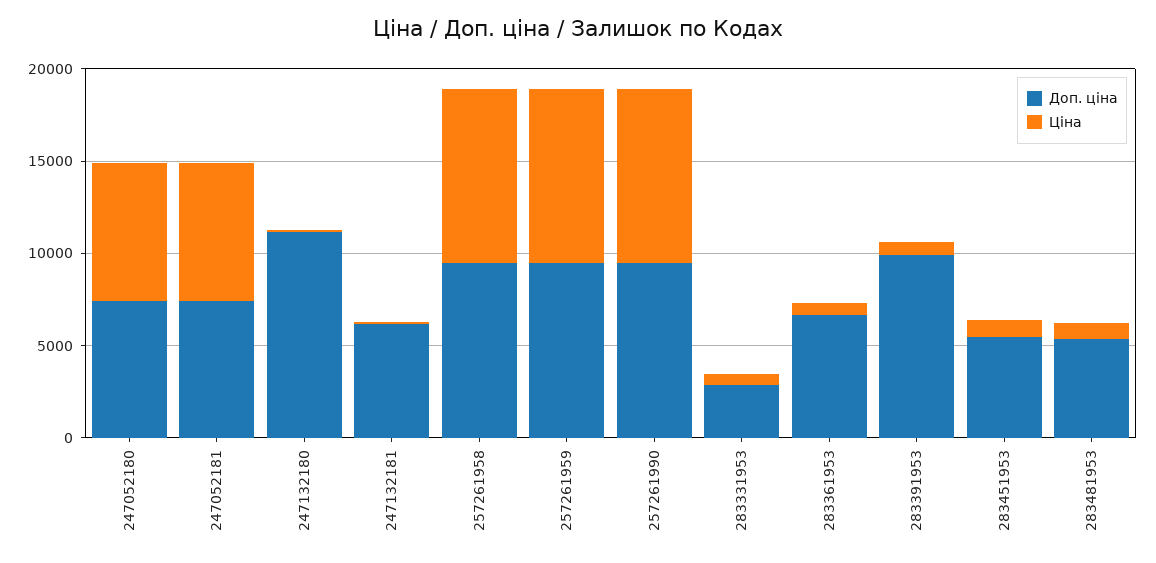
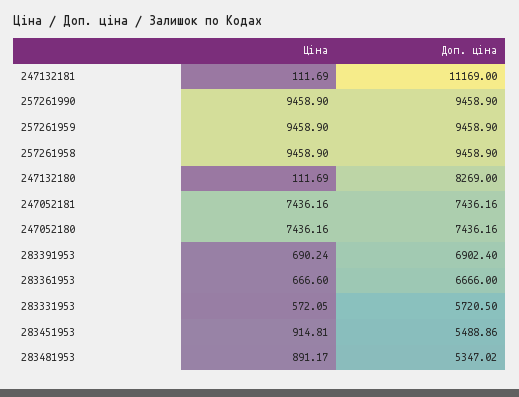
  {
    "Доп. ціна": {
      "247052180": 7436.16,
      "247052181": 7436.16,
-     "247132180": 11000,
+     "247132180": 8269,
-     "247132181": 6000,
+     "247132181": 11169,
      "257261958": 9458.9,
      "257261959": 9458.9,
      "257261990": 9458.9,
-     "283331953": 3000,
+     "283331953": 5720.5,
      "283361953": 6666,
-     "283391953": 10000,
+     "283391953": 6902.4,
      "283451953": 5488.86,
      "283481953": 5347.02
    },
    "Ціна": {
      "247052180": 7436.16,
      "247052181": 7436.16,
      "247132180": 111.69,
      "247132181": 111.69,
      "257261958": 9458.9,
      "257261959": 9458.9,
      "257261990": 9458.9,
      "283331953": 572.05,
      "283361953": 666.6,
      "283391953": 690.24,
      "283451953": 914.81,
      "283481953": 891.17
    }
  }

